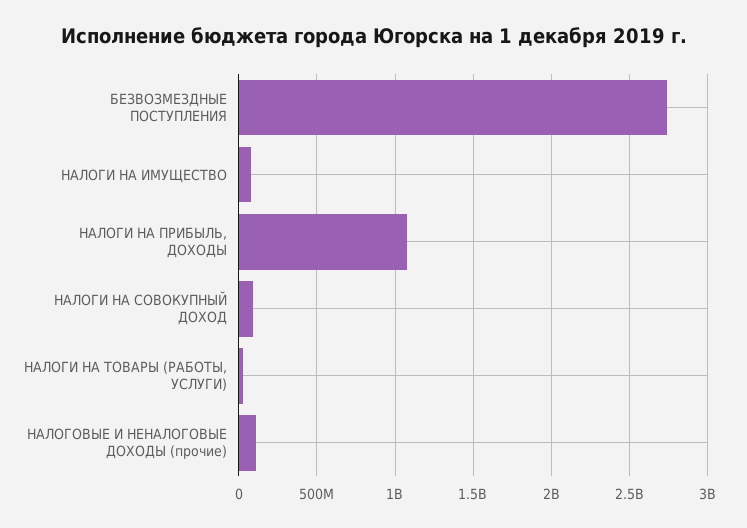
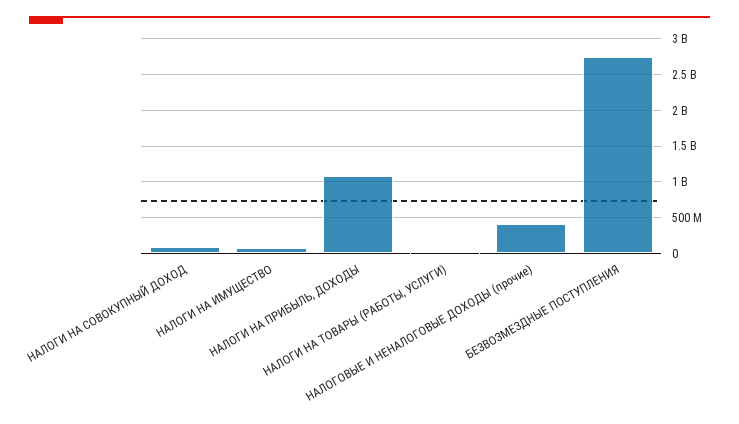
  {
    "БЕЗВОЗМЕЗДНЫЕ ПОСТУПЛЕНИЯ": 2750000000,
    "НАЛОГИ НА ИМУЩЕСТВО": 100000000,
    "НАЛОГИ НА ПРИБЫЛЬ, ДОХОДЫ": 1100000000,
    "НАЛОГИ НА СОВОКУПНЫЙ ДОХОД": 100000000,
    "НАЛОГИ НА ТОВАРЫ (РАБОТЫ, УСЛУГИ)": 0,
-   "НАЛОГОВЫЕ И НЕНАЛОГОВЫЕ ДОХОДЫ (прочие)": 100000000
+   "НАЛОГОВЫЕ И НЕНАЛОГОВЫЕ ДОХОДЫ (прочие)": 400000000
  }

